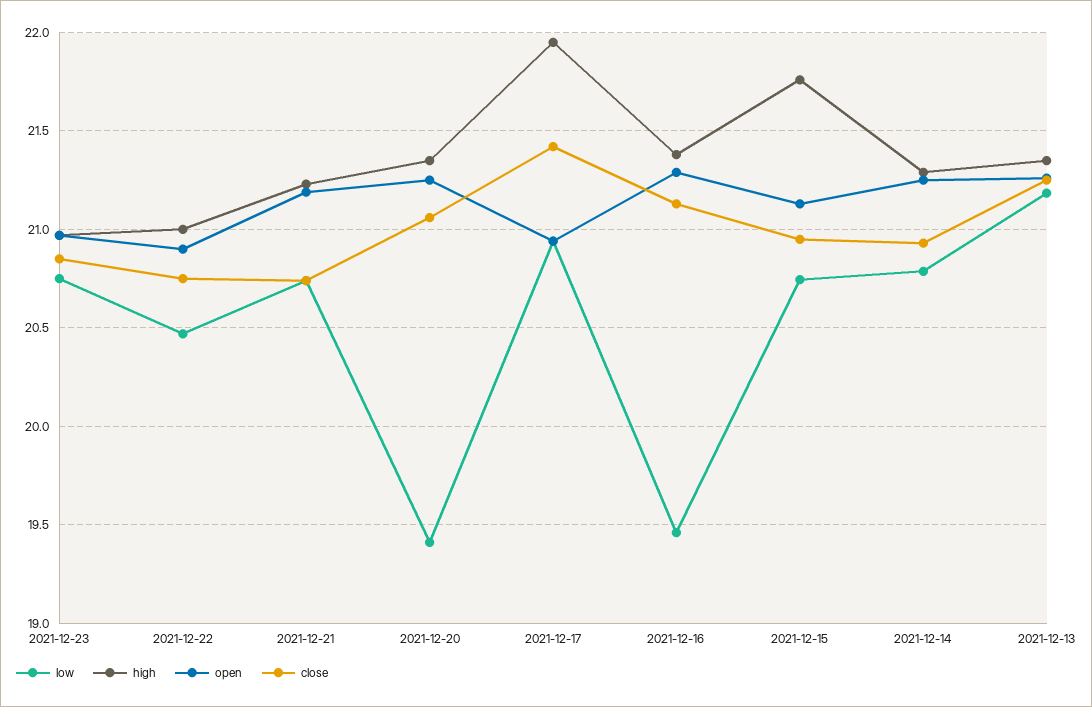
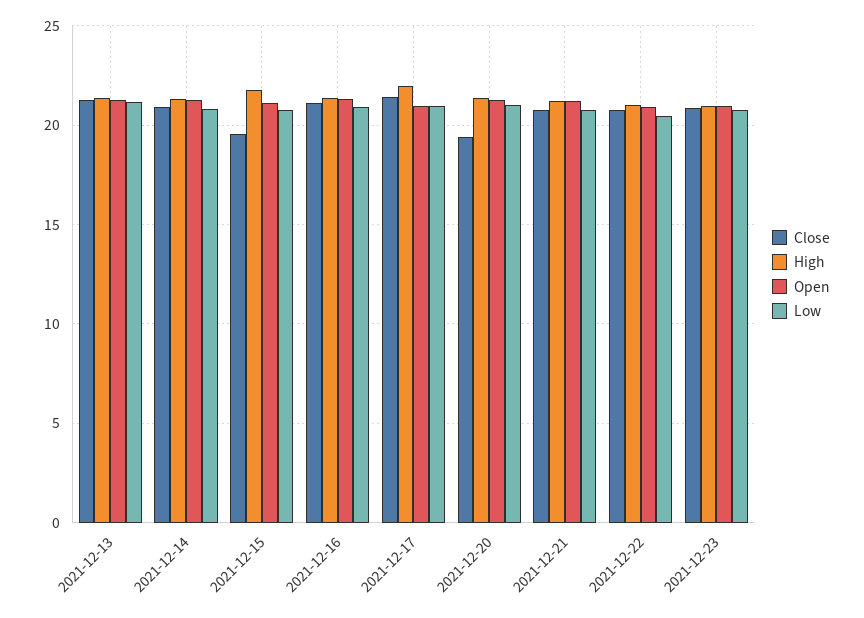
  {
    "low": {
      "2021-12-23": 20.75,
      "2021-12-22": 20.45,
      "2021-12-21": 20.75,
-     "2021-12-20": 19.4,
+     "2021-12-20": 21,
      "2021-12-17": 20.95,
-     "2021-12-16": 19.45,
+     "2021-12-16": 21,
      "2021-12-15": 20.75,
      "2021-12-14": 20.8,
      "2021-12-13": 21.2
    },
    "high": {
      "2021-12-23": 20.95,
      "2021-12-22": 21,
      "2021-12-21": 21.25,
      "2021-12-20": 21.35,
      "2021-12-17": 21.95,
      "2021-12-16": 21.4,
      "2021-12-15": 21.75,
      "2021-12-14": 21.3,
      "2021-12-13": 21.35
    },
    "open": {
      "2021-12-23": 20.95,
      "2021-12-22": 20.9,
      "2021-12-21": 21.2,
      "2021-12-20": 21.25,
      "2021-12-17": 20.95,
      "2021-12-16": 21.3,
      "2021-12-15": 21.15,
      "2021-12-14": 21.25,
      "2021-12-13": 21.25
    },
    "close": {
      "2021-12-23": 20.85,
      "2021-12-22": 20.75,
      "2021-12-21": 20.75,
-     "2021-12-20": 21.05,
+     "2021-12-20": 19.5,
      "2021-12-17": 21.4,
      "2021-12-16": 21.15,
-     "2021-12-15": 20.95,
+     "2021-12-15": 19.5,
      "2021-12-14": 20.95,
      "2021-12-13": 21.25
    }
  }

